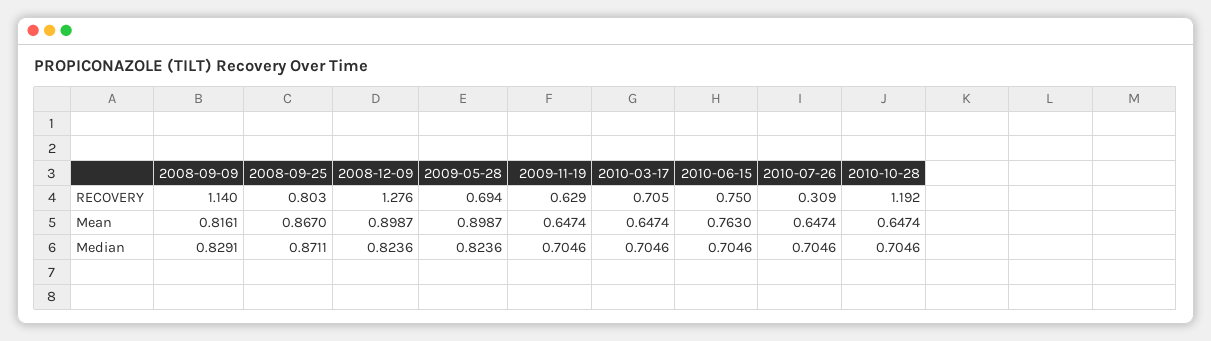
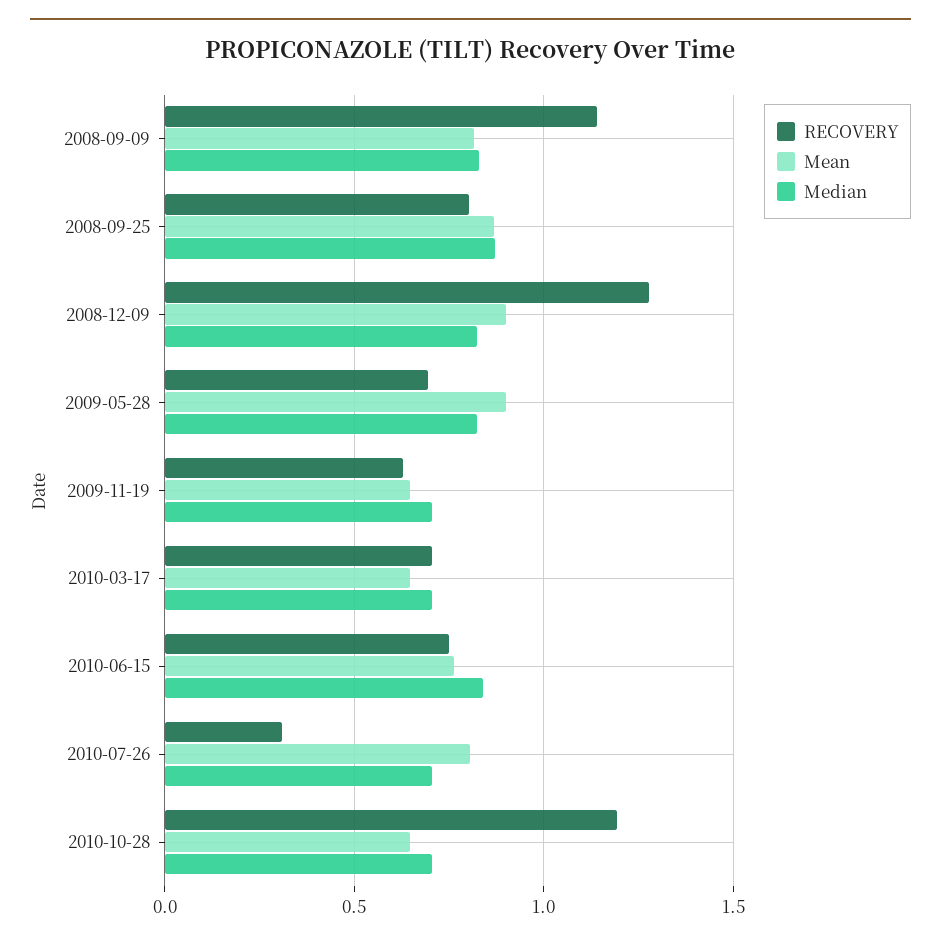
  {
    "RECOVERY": {
      "2008-09-09": 1.14,
      "2008-09-25": 0.803,
      "2008-12-09": 1.276,
      "2009-05-28": 0.694,
      "2009-11-19": 0.629,
      "2010-03-17": 0.705,
      "2010-06-15": 0.75,
      "2010-07-26": 0.309,
      "2010-10-28": 1.192
    },
    "Mean": {
      "2008-09-09": 0.8161,
      "2008-09-25": 0.867,
      "2008-12-09": 0.8987,
      "2009-05-28": 0.8987,
      "2009-11-19": 0.6474,
      "2010-03-17": 0.6474,
      "2010-06-15": 0.763,
-     "2010-07-26": 0.6474,
+     "2010-07-26": 0.8,
      "2010-10-28": 0.6474
    },
    "Median": {
      "2008-09-09": 0.8291,
      "2008-09-25": 0.8711,
      "2008-12-09": 0.8236,
      "2009-05-28": 0.8236,
      "2009-11-19": 0.7046,
      "2010-03-17": 0.7046,
-     "2010-06-15": 0.7046,
+     "2010-06-15": 0.85,
      "2010-07-26": 0.7046,
      "2010-10-28": 0.7046
    }
  }

